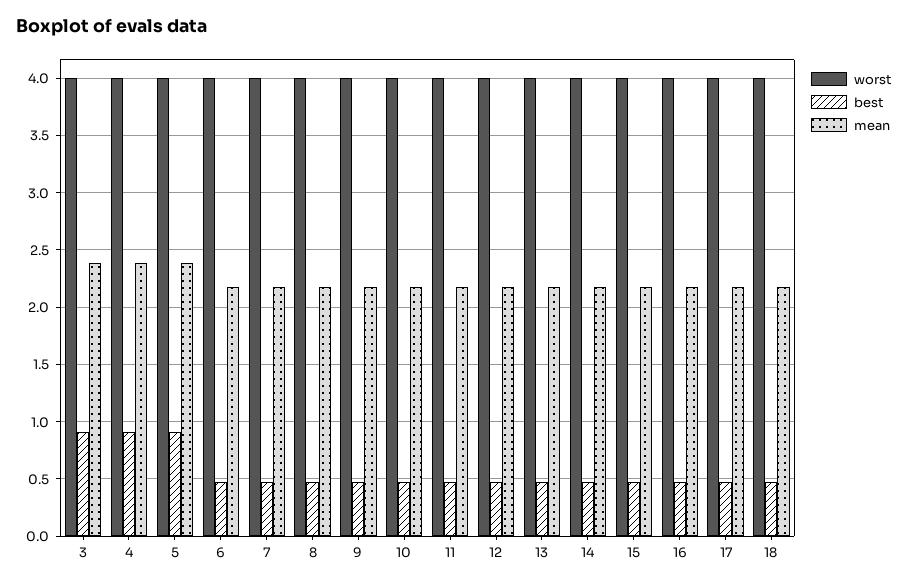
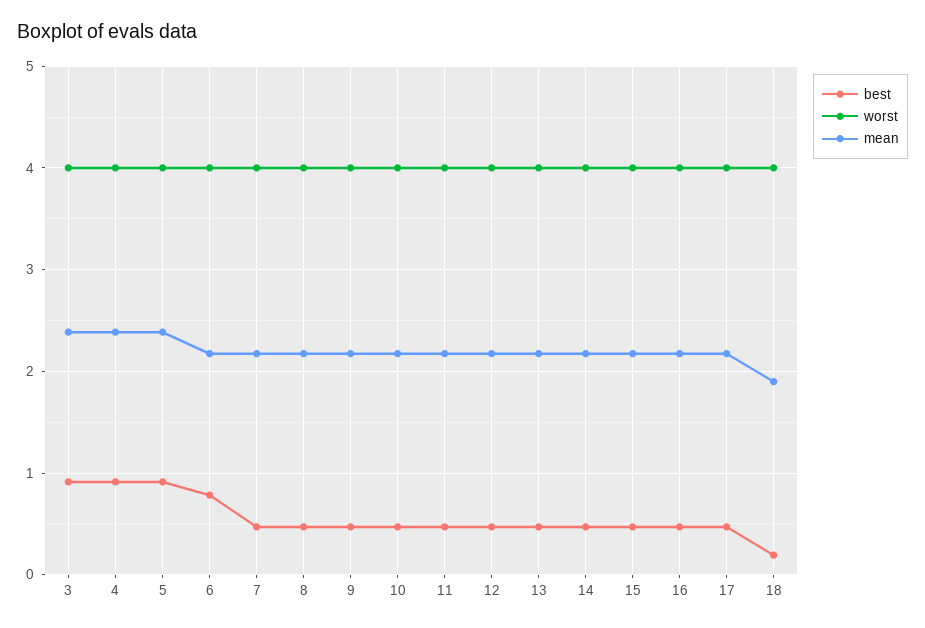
  {
    "worst": {
      "3": 4,
      "4": 4,
      "5": 4,
      "6": 4,
      "7": 4,
      "8": 4,
      "9": 4,
      "10": 4,
      "11": 4,
      "12": 4,
      "13": 4,
      "14": 4,
      "15": 4,
      "16": 4,
      "17": 4,
      "18": 4
    },
    "best": {
      "3": 0.9,
      "4": 0.9,
      "5": 0.9,
-     "6": 0.5,
+     "6": 0.8,
      "7": 0.5,
      "8": 0.5,
      "9": 0.5,
      "10": 0.5,
      "11": 0.5,
      "12": 0.5,
      "13": 0.5,
      "14": 0.5,
      "15": 0.5,
      "16": 0.5,
      "17": 0.5,
-     "18": 0.5
+     "18": 0.2
    },
    "mean": {
      "3": 2.4,
      "4": 2.4,
      "5": 2.4,
      "6": 2.2,
      "7": 2.2,
      "8": 2.2,
      "9": 2.2,
      "10": 2.2,
      "11": 2.2,
      "12": 2.2,
      "13": 2.2,
      "14": 2.2,
      "15": 2.2,
      "16": 2.2,
      "17": 2.2,
-     "18": 2.2
+     "18": 1.9
    }
  }

